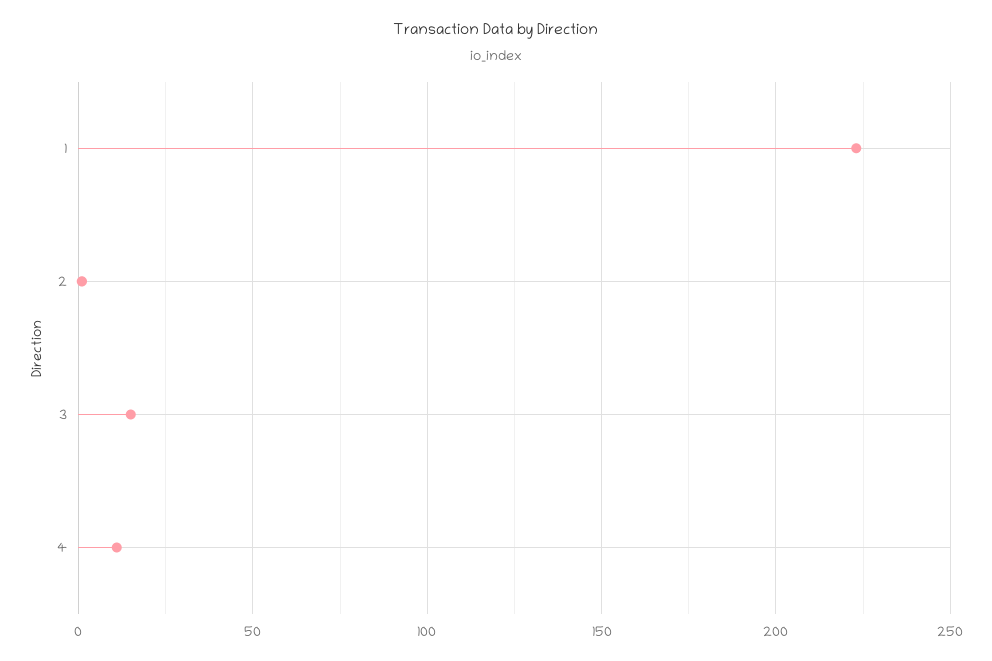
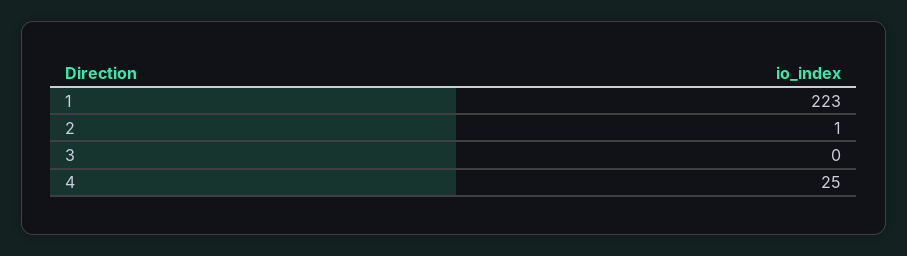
  {
    "1": 223,
    "2": 1,
-   "3": 15,
+   "3": 0,
-   "4": 10
+   "4": 25
  }

